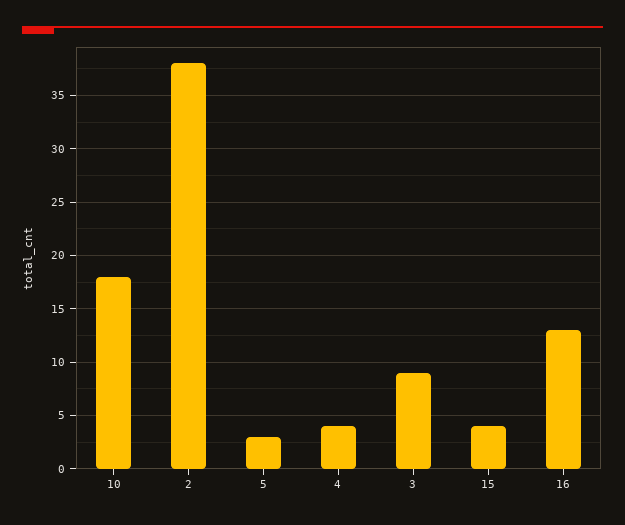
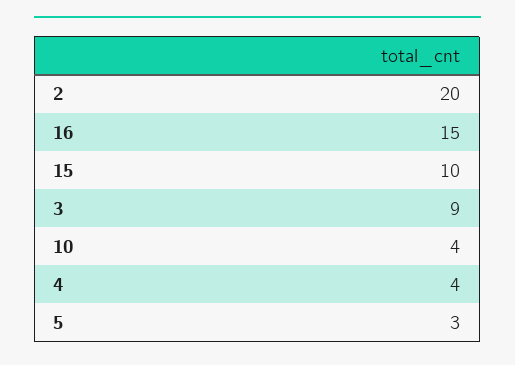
  {
-   "10": 18,
+   "10": 4,
-   "2": 38,
+   "2": 20,
    "5": 3,
    "4": 4,
    "3": 9,
-   "15": 4,
+   "15": 10,
-   "16": 13
+   "16": 15
  }

